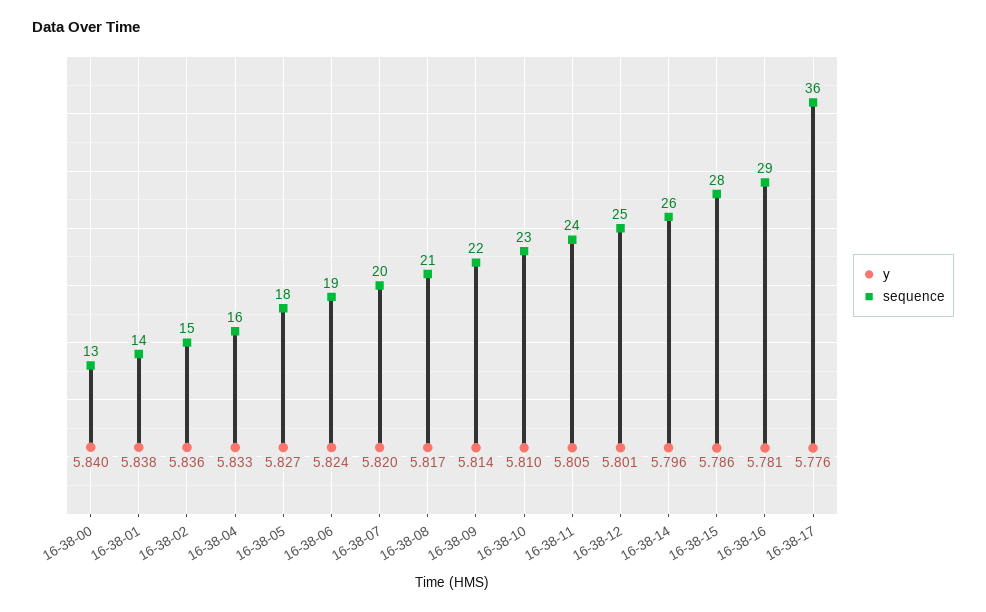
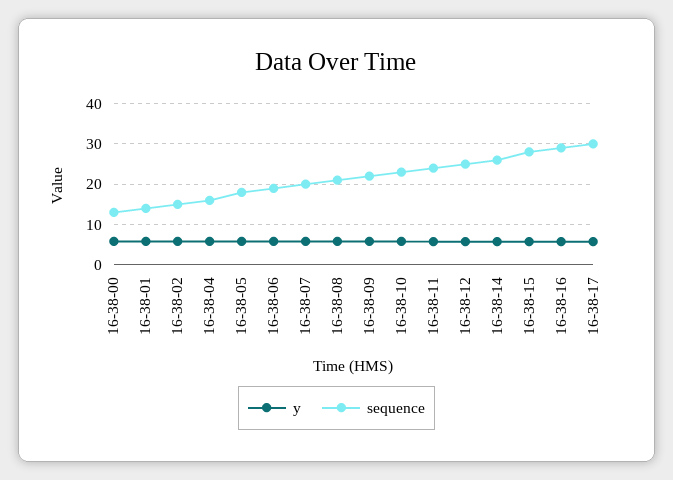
  {
    "y": {
      "16-38-00": 5.84,
      "16-38-01": 5.838,
      "16-38-02": 5.836,
      "16-38-04": 5.833,
      "16-38-05": 5.827,
      "16-38-06": 5.824,
      "16-38-07": 5.82,
      "16-38-08": 5.817,
      "16-38-09": 5.814,
      "16-38-10": 5.81,
      "16-38-11": 5.805,
      "16-38-12": 5.801,
      "16-38-14": 5.796,
      "16-38-15": 5.786,
      "16-38-16": 5.781,
      "16-38-17": 5.776
    },
    "sequence": {
      "16-38-00": 13,
      "16-38-01": 14,
      "16-38-02": 15,
      "16-38-04": 16,
      "16-38-05": 18,
      "16-38-06": 19,
      "16-38-07": 20,
      "16-38-08": 21,
      "16-38-09": 22,
      "16-38-10": 23,
      "16-38-11": 24,
      "16-38-12": 25,
      "16-38-14": 26,
      "16-38-15": 28,
      "16-38-16": 29,
-     "16-38-17": 36
+     "16-38-17": 30
    }
  }

